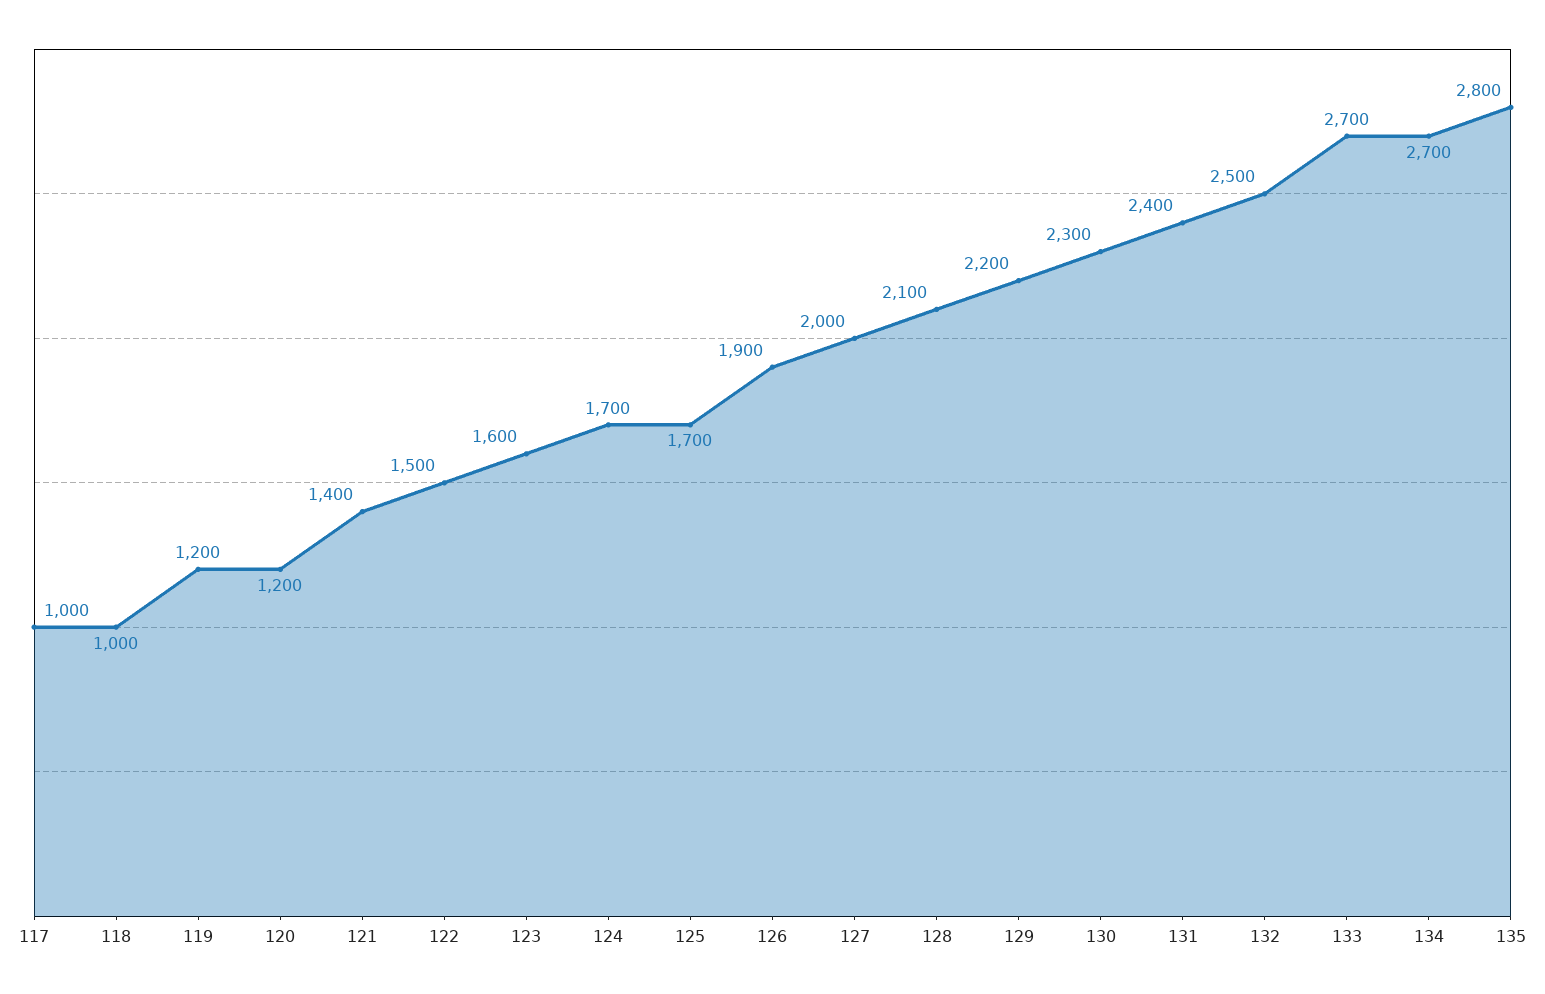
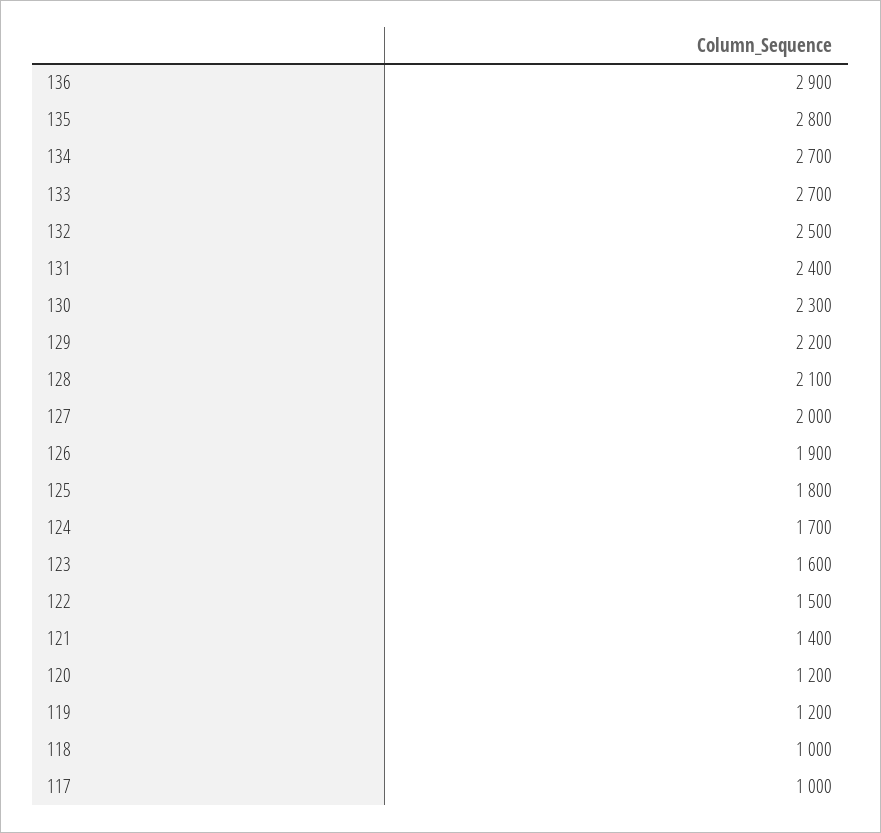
  {
    "117": 1000,
    "118": 1000,
    "119": 1200,
    "120": 1200,
    "121": 1400,
    "122": 1500,
    "123": 1600,
    "124": 1700,
-   "125": 1700,
+   "125": 1800,
    "126": 1900,
    "127": 2000,
    "128": 2100,
    "129": 2200,
    "130": 2300,
    "131": 2400,
    "132": 2500,
    "133": 2700,
    "134": 2700,
-   "135": 2800
+   "135": 2800,
+   "136": 2900
  }

